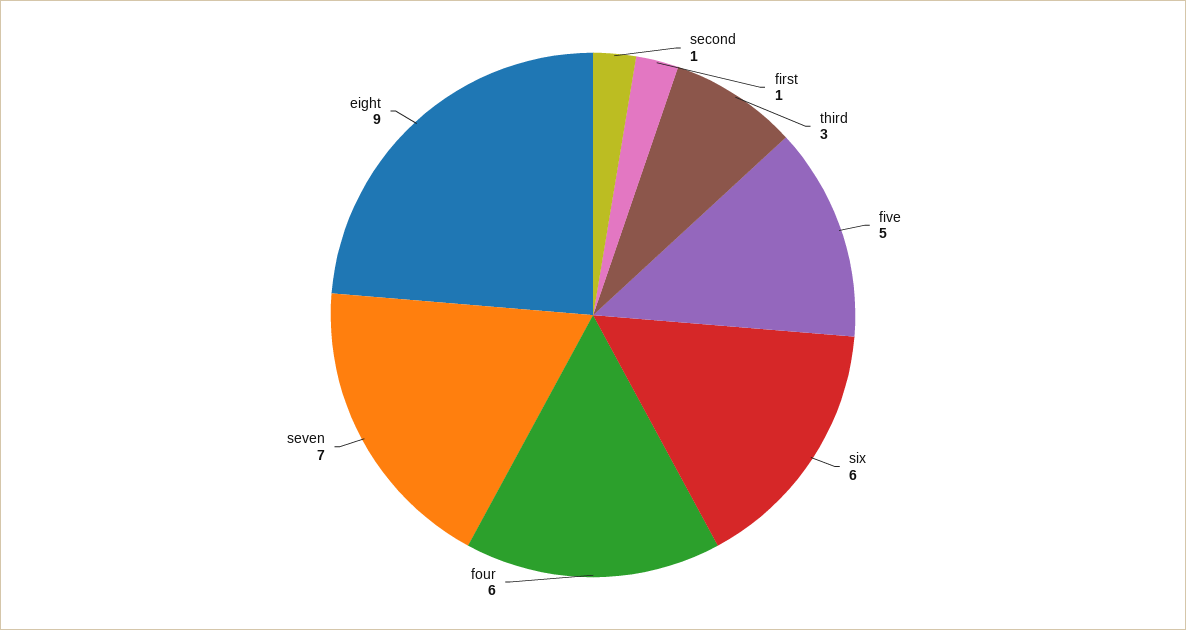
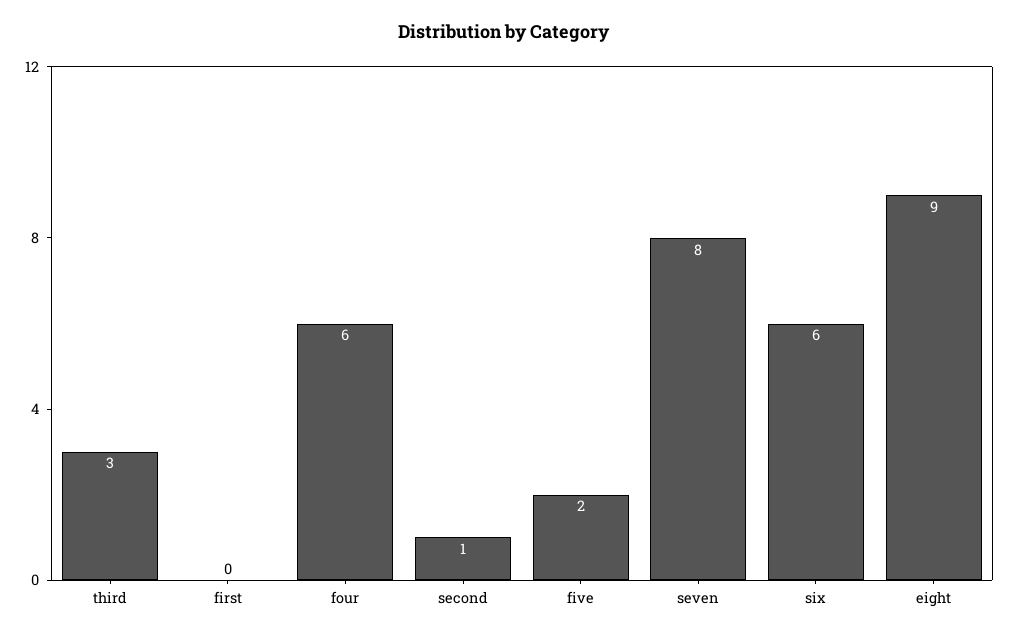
  {
    "second": 1,
-   "first": 1,
+   "first": 0,
    "third": 3,
-   "five": 5,
+   "five": 2,
    "six": 6,
    "four": 6,
-   "seven": 7,
+   "seven": 8,
    "eight": 9
  }

